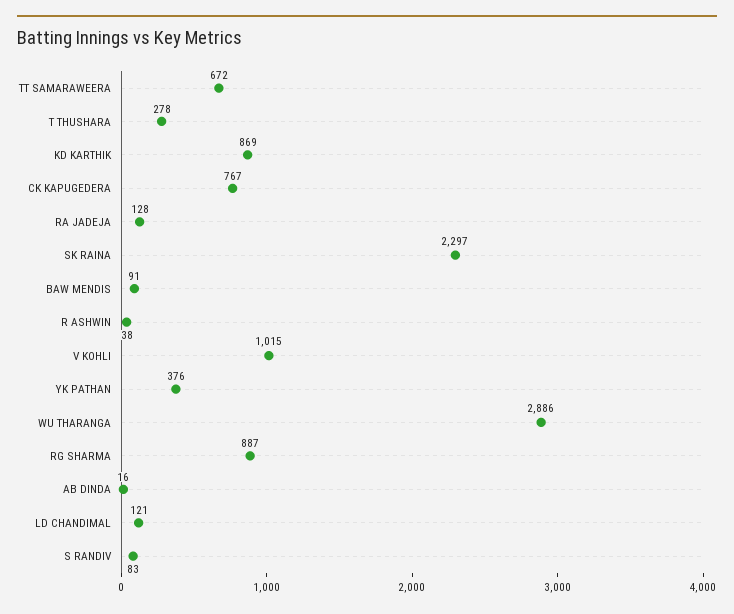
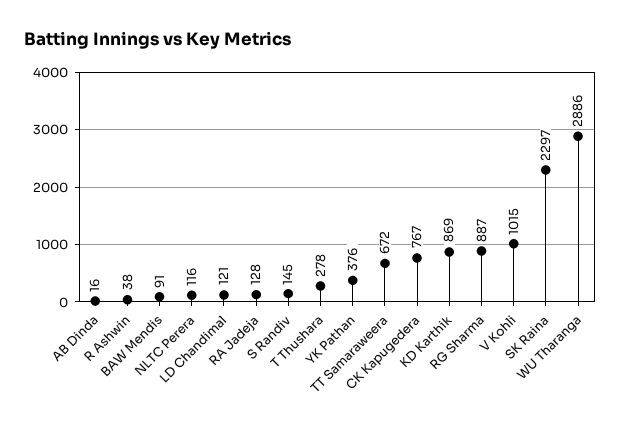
  {
    "TT SAMARAWEERA": 672,
    "T THUSHARA": 278,
    "KD KARTHIK": 869,
    "CK KAPUGEDERA": 767,
    "RA JADEJA": 128,
    "SK RAINA": 2297,
    "BAW MENDIS": 91,
    "R ASHWIN": 38,
    "V KOHLI": 1015,
    "YK PATHAN": 376,
    "WU THARANGA": 2886,
    "RG SHARMA": 887,
    "AB DINDA": 16,
    "LD CHANDIMAL": 121,
-   "S RANDIV": 83
+   "S RANDIV": 145,
+   "NLTC Perera": 116
  }

